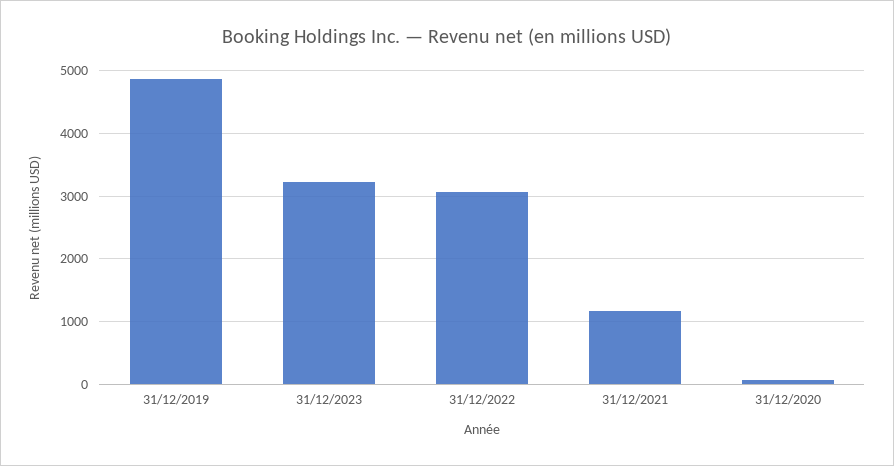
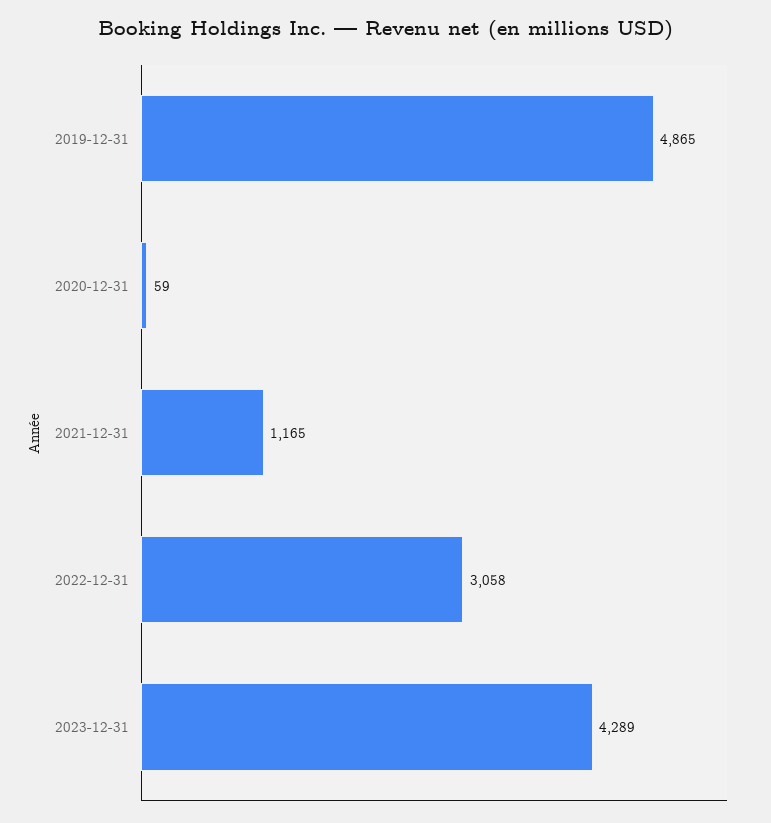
  {
    "31/12/2019": 4865,
-   "31/12/2023": 3200,
+   "31/12/2023": 4289,
    "31/12/2022": 3058,
    "31/12/2021": 1165,
    "31/12/2020": 59
  }

